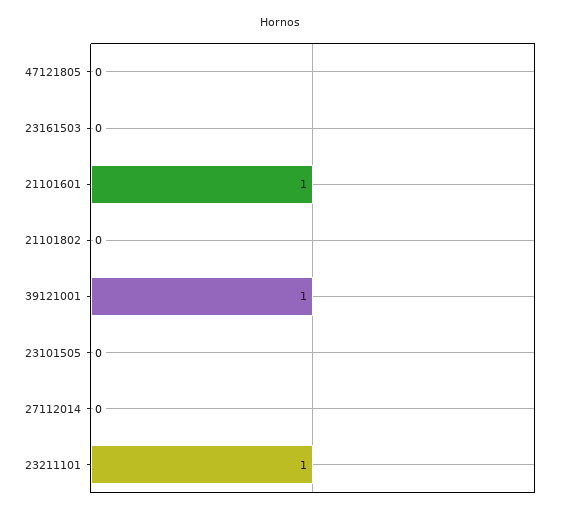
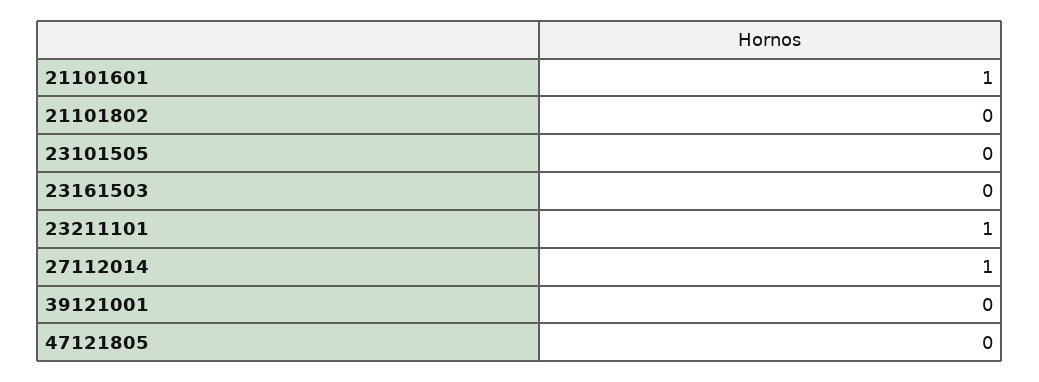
  {
    "47121805": 0,
    "23161503": 0,
    "21101601": 1,
    "21101802": 0,
-   "39121001": 1,
+   "39121001": 0,
    "23101505": 0,
-   "27112014": 0,
+   "27112014": 1,
    "23211101": 1
  }

